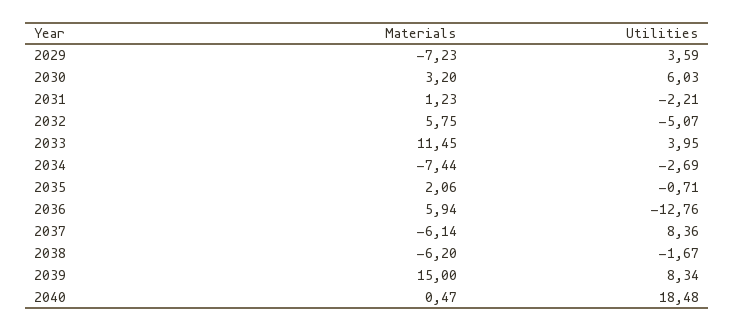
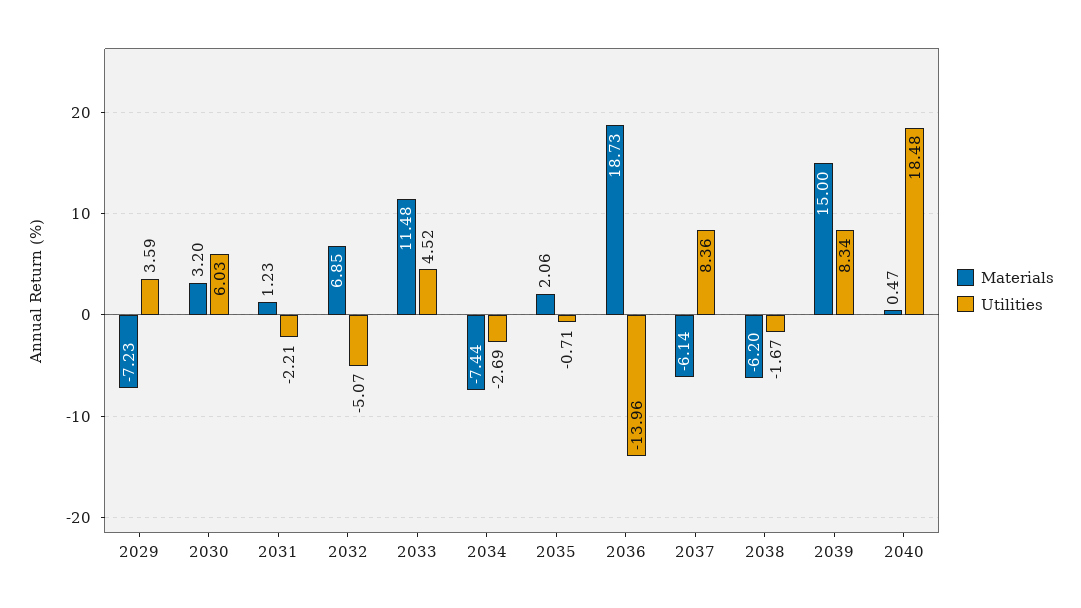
  {
    "Materials": {
      "2029": -7.23,
      "2030": 3.2,
      "2031": 1.23,
-     "2032": 5.75,
+     "2032": 6.85,
-     "2033": 11.45,
+     "2033": 11.48,
      "2034": -7.44,
      "2035": 2.06,
-     "2036": 5.94,
+     "2036": 18.73,
      "2037": -6.14,
      "2038": -6.2,
      "2039": 15,
      "2040": 0.47
    },
    "Utilities": {
      "2029": 3.59,
      "2030": 6.03,
      "2031": -2.21,
      "2032": -5.07,
-     "2033": 3.95,
+     "2033": 4.52,
      "2034": -2.69,
      "2035": -0.71,
-     "2036": -12.76,
+     "2036": -13.96,
      "2037": 8.36,
      "2038": -1.67,
      "2039": 8.34,
      "2040": 18.48
    }
  }

